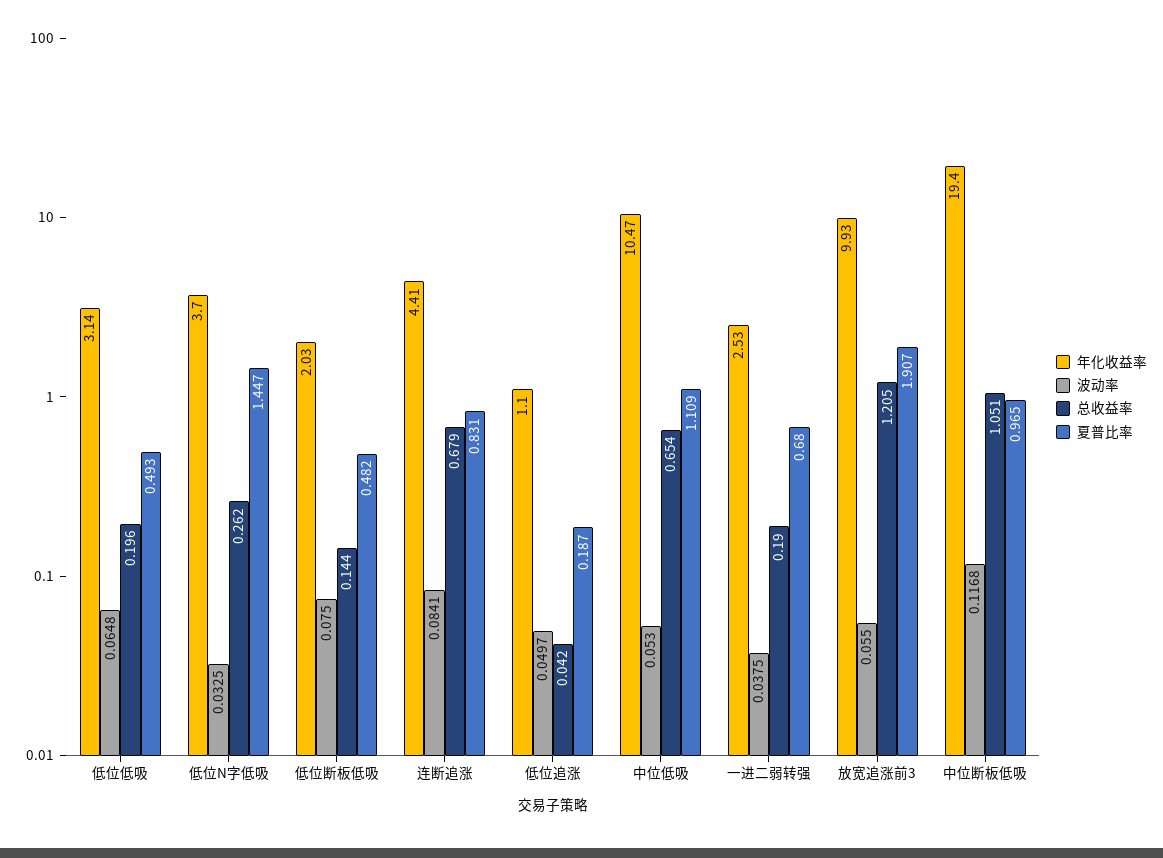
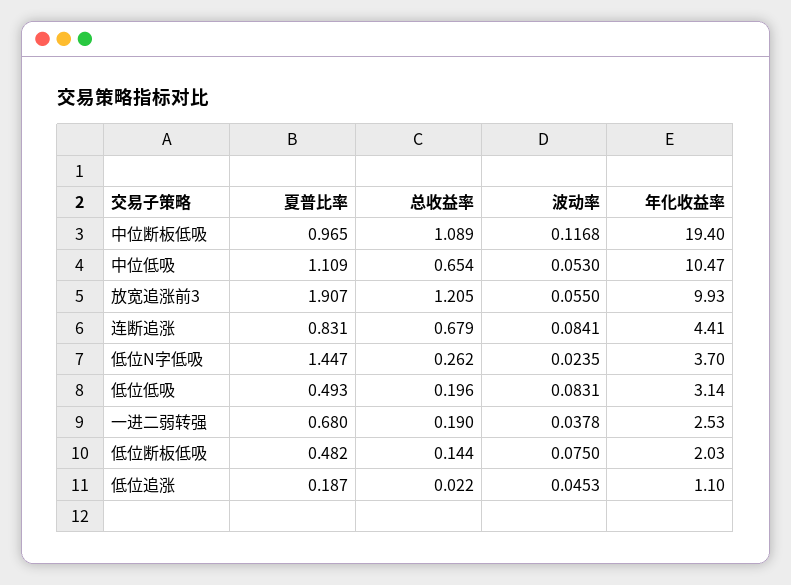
  {
    "年化收益率": {
      "低位低吸": 3.14,
      "低位N字低吸": 3.7,
      "低位断板低吸": 2.03,
      "连断追涨": 4.41,
      "低位追涨": 1.1,
      "中位低吸": 10.47,
      "一进二弱转强": 2.53,
      "放宽追涨前3": 9.93,
      "中位断板低吸": 19.4
    },
    "波动率": {
-     "低位低吸": 0.0648,
+     "低位低吸": 0.0831,
-     "低位N字低吸": 0.0325,
+     "低位N字低吸": 0.0235,
      "低位断板低吸": 0.075,
      "连断追涨": 0.0841,
-     "低位追涨": 0.0497,
+     "低位追涨": 0.0453,
      "中位低吸": 0.053,
-     "一进二弱转强": 0.0375,
+     "一进二弱转强": 0.0378,
      "放宽追涨前3": 0.055,
      "中位断板低吸": 0.1168
    },
    "总收益率": {
      "低位低吸": 0.196,
      "低位N字低吸": 0.262,
      "低位断板低吸": 0.144,
      "连断追涨": 0.679,
-     "低位追涨": 0.042,
+     "低位追涨": 0.022,
      "中位低吸": 0.654,
      "一进二弱转强": 0.19,
      "放宽追涨前3": 1.205,
-     "中位断板低吸": 1.051
+     "中位断板低吸": 1.089
    },
    "夏普比率": {
      "低位低吸": 0.493,
      "低位N字低吸": 1.447,
      "低位断板低吸": 0.482,
      "连断追涨": 0.831,
      "低位追涨": 0.187,
      "中位低吸": 1.109,
      "一进二弱转强": 0.68,
      "放宽追涨前3": 1.907,
      "中位断板低吸": 0.965
    }
  }

